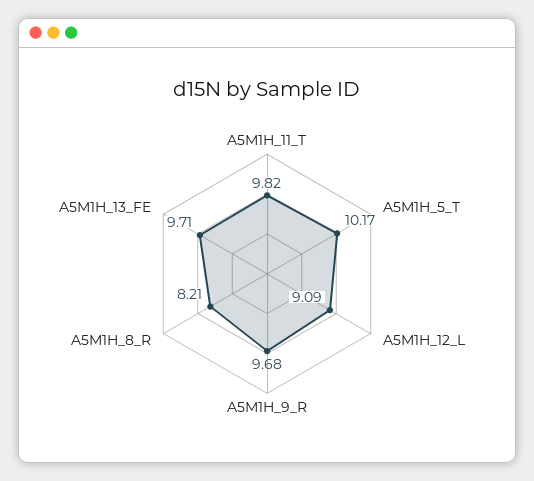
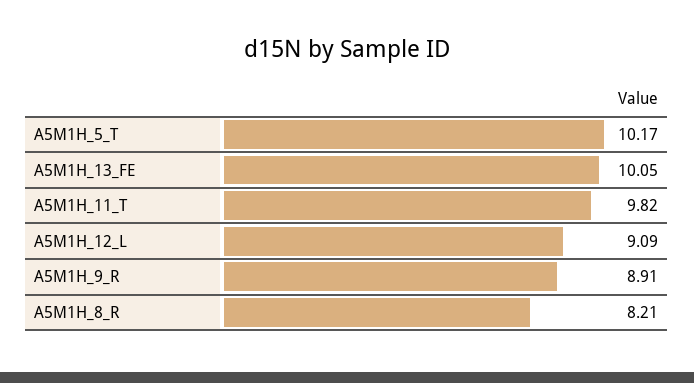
  {
    "A5M1H_11_T": 9.82,
    "A5M1H_5_T": 10.17,
    "A5M1H_12_L": 9.09,
-   "A5M1H_9_R": 9.68,
+   "A5M1H_9_R": 8.91,
    "A5M1H_8_R": 8.21,
-   "A5M1H_13_FE": 9.71
+   "A5M1H_13_FE": 10.05
  }

